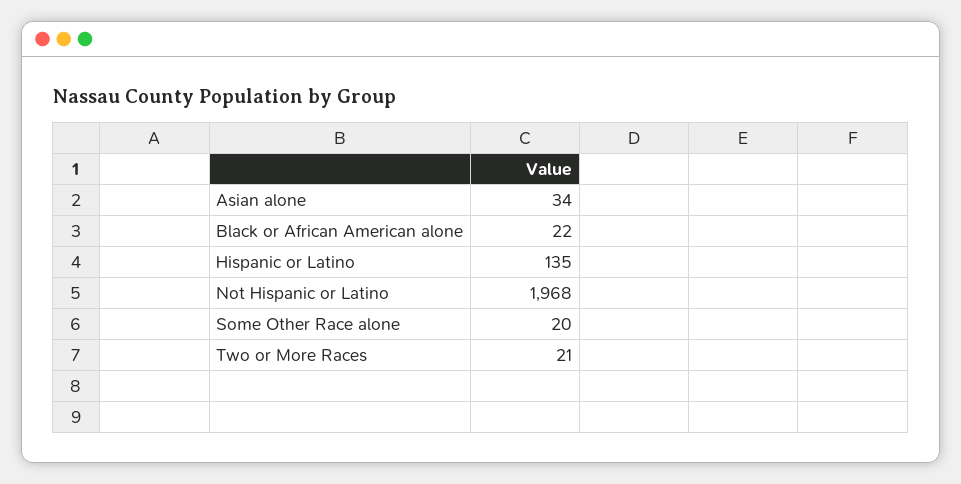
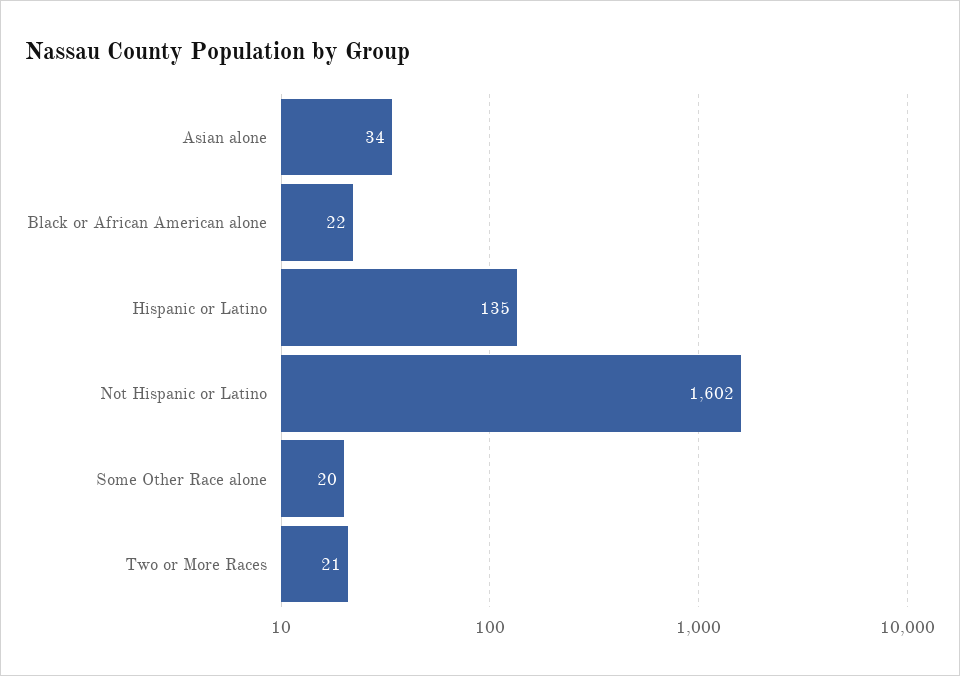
  {
    "Asian alone": 34,
    "Black or African American alone": 22,
    "Hispanic or Latino": 135,
-   "Not Hispanic or Latino": 1968,
+   "Not Hispanic or Latino": 1602,
    "Some Other Race alone": 20,
    "Two or More Races": 21
  }

